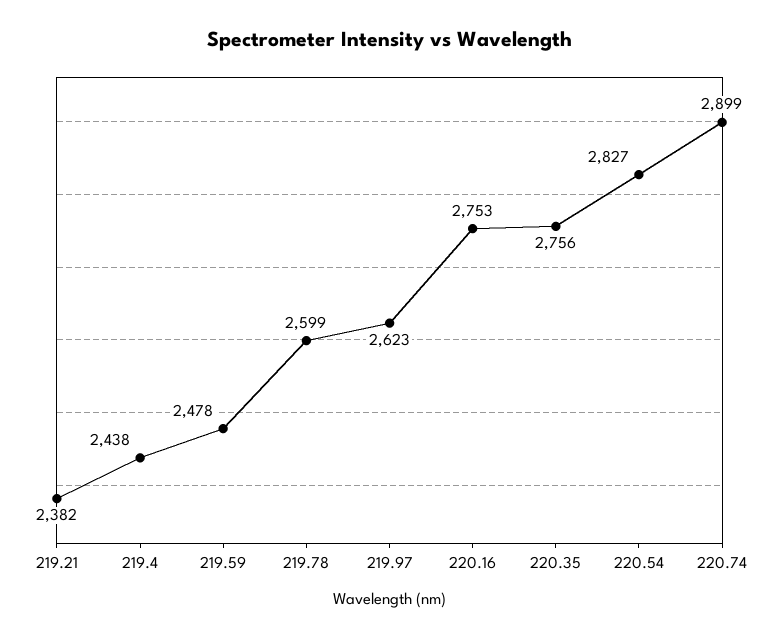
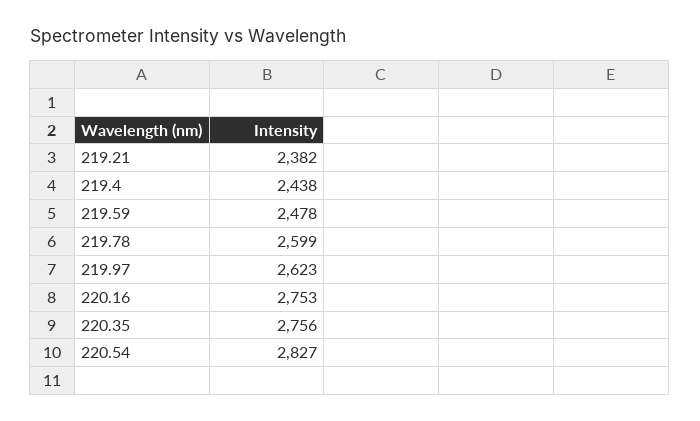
  {
    "219.21": 2382,
    "219.4": 2438,
    "219.59": 2478,
    "219.78": 2599,
    "219.97": 2623,
    "220.16": 2753,
    "220.35": 2756,
-   "220.54": 2827,
+   "220.54": 2827
-   "220.74": 2899
  }

